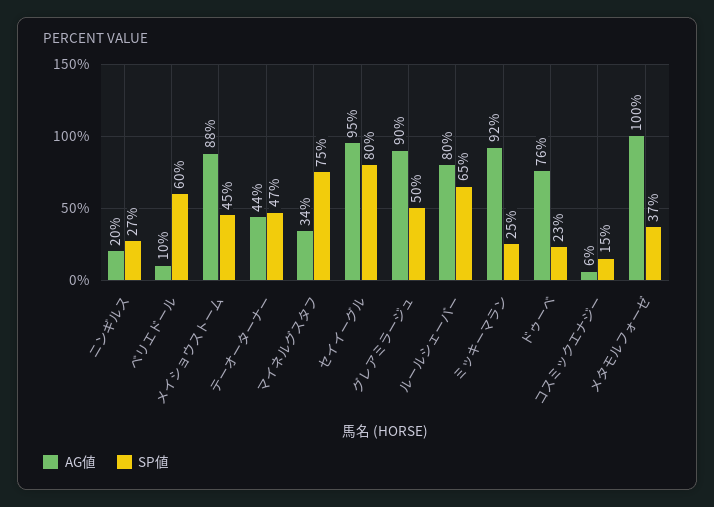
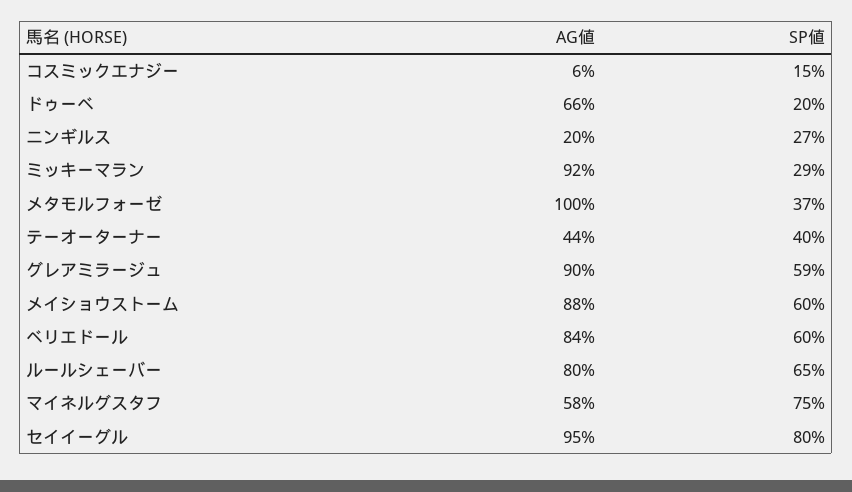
  {
    "AG値": {
      "ニンギルス": 20,
-     "ベリエドール": 10,
+     "ベリエドール": 84,
      "メイショウストーム": 88,
      "テーオーターナー": 44,
-     "マイネルグスタフ": 34,
+     "マイネルグスタフ": 58,
      "セイイーグル": 95,
      "グレアミラージュ": 90,
      "ルールシェーバー": 80,
      "ミッキーマラン": 92,
-     "ドゥーベ": 76,
+     "ドゥーベ": 66,
      "コスミックエナジー": 6,
      "メタモルフォーゼ": 100
    },
    "SP値": {
      "ニンギルス": 27,
      "ベリエドール": 60,
-     "メイショウストーム": 45,
+     "メイショウストーム": 60,
-     "テーオーターナー": 47,
+     "テーオーターナー": 40,
      "マイネルグスタフ": 75,
      "セイイーグル": 80,
-     "グレアミラージュ": 50,
+     "グレアミラージュ": 59,
      "ルールシェーバー": 65,
-     "ミッキーマラン": 25,
+     "ミッキーマラン": 29,
-     "ドゥーベ": 23,
+     "ドゥーベ": 20,
      "コスミックエナジー": 15,
      "メタモルフォーゼ": 37
    }
  }

